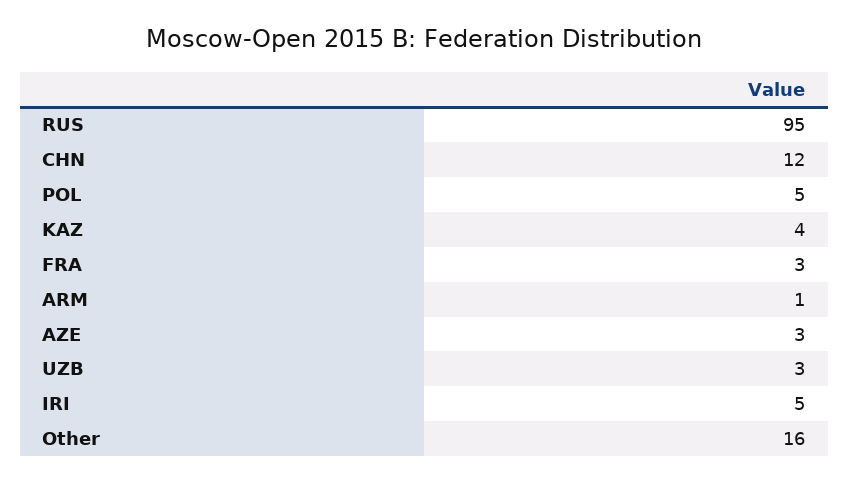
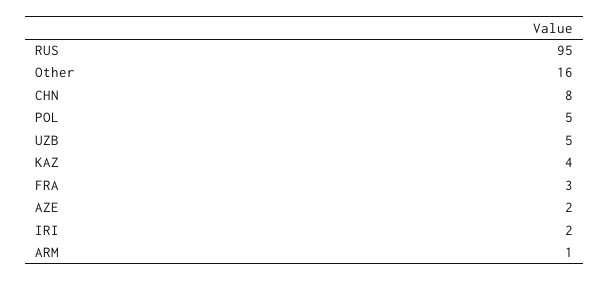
  {
    "RUS": 95,
-   "CHN": 12,
+   "CHN": 8,
    "POL": 5,
    "KAZ": 4,
    "FRA": 3,
    "ARM": 1,
-   "AZE": 3,
+   "AZE": 2,
-   "UZB": 3,
+   "UZB": 5,
-   "IRI": 5,
+   "IRI": 2,
    "Other": 16
  }

